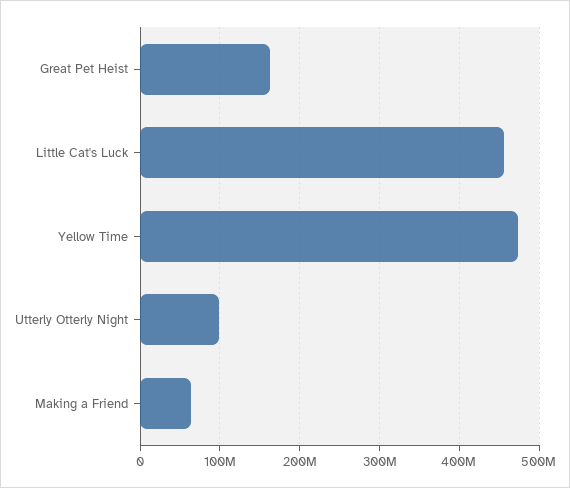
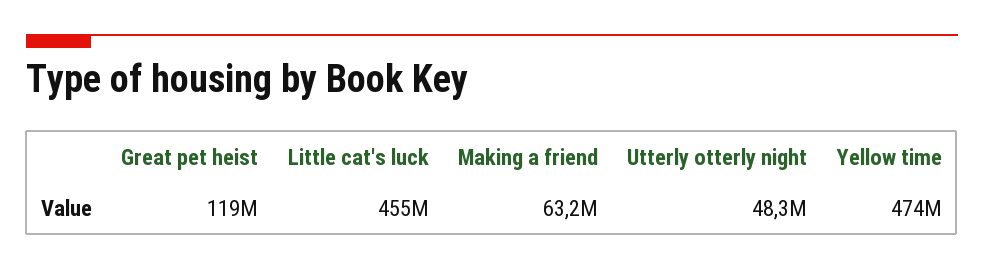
  {
-   "Great Pet Heist": 160000000,
+   "Great Pet Heist": 119000000,
    "Little Cat's Luck": 455000000,
    "Yellow Time": 474000000,
-   "Utterly Otterly Night": 100000000,
+   "Utterly Otterly Night": 48300000,
    "Making a Friend": 63200000
  }

